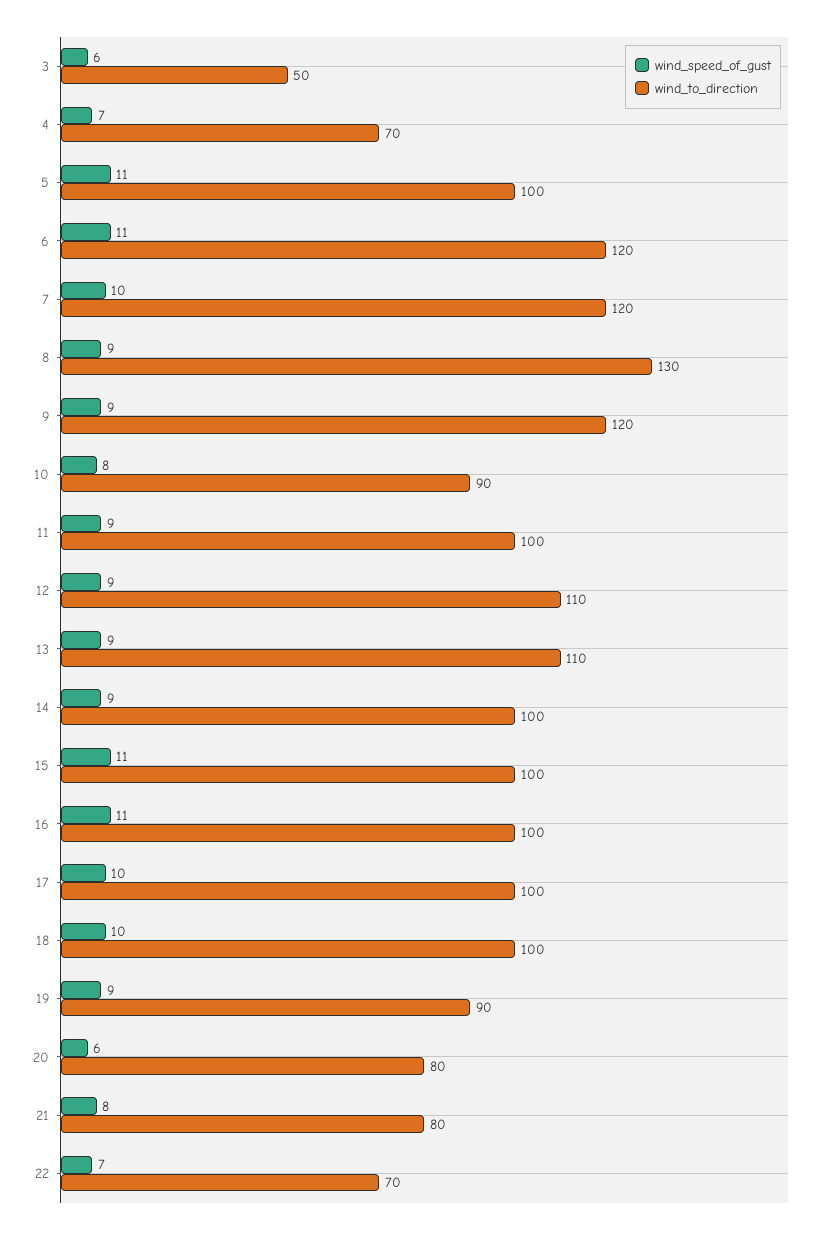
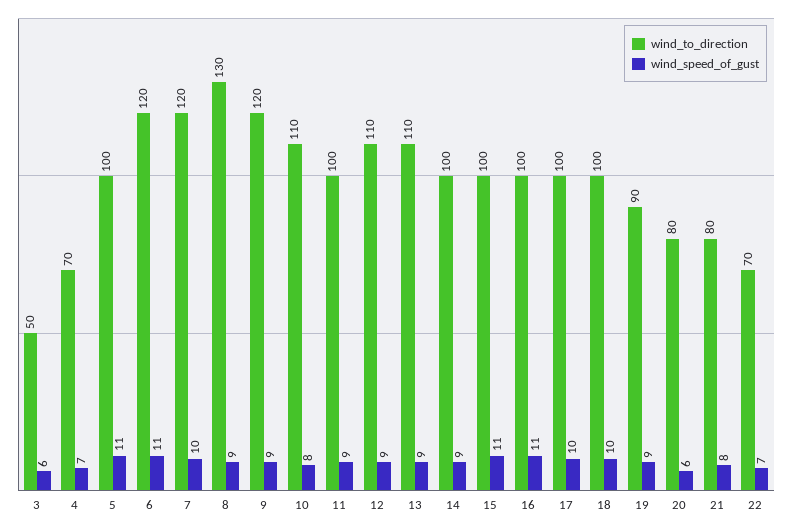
  {
    "wind_speed_of_gust": {
      "3": 6,
      "4": 7,
      "5": 11,
      "6": 11,
      "7": 10,
      "8": 9,
      "9": 9,
      "10": 8,
      "11": 9,
      "12": 9,
      "13": 9,
      "14": 9,
      "15": 11,
      "16": 11,
      "17": 10,
      "18": 10,
      "19": 9,
      "20": 6,
      "21": 8,
      "22": 7
    },
    "wind_to_direction": {
      "3": 50,
      "4": 70,
      "5": 100,
      "6": 120,
      "7": 120,
      "8": 130,
      "9": 120,
-     "10": 90,
+     "10": 110,
      "11": 100,
      "12": 110,
      "13": 110,
      "14": 100,
      "15": 100,
      "16": 100,
      "17": 100,
      "18": 100,
      "19": 90,
      "20": 80,
      "21": 80,
      "22": 70
    }
  }

